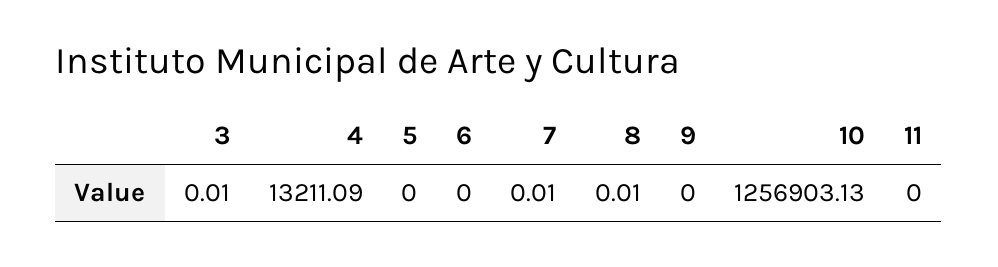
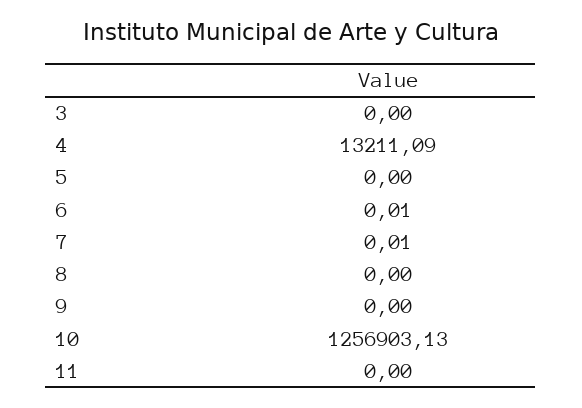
  {
-   "3": 0.01,
+   "3": 0,
    "4": 13211.09,
    "5": 0,
-   "6": 0,
+   "6": 0.01,
    "7": 0.01,
-   "8": 0.01,
+   "8": 0,
    "9": 0,
    "10": 1256903.13,
    "11": 0
  }

